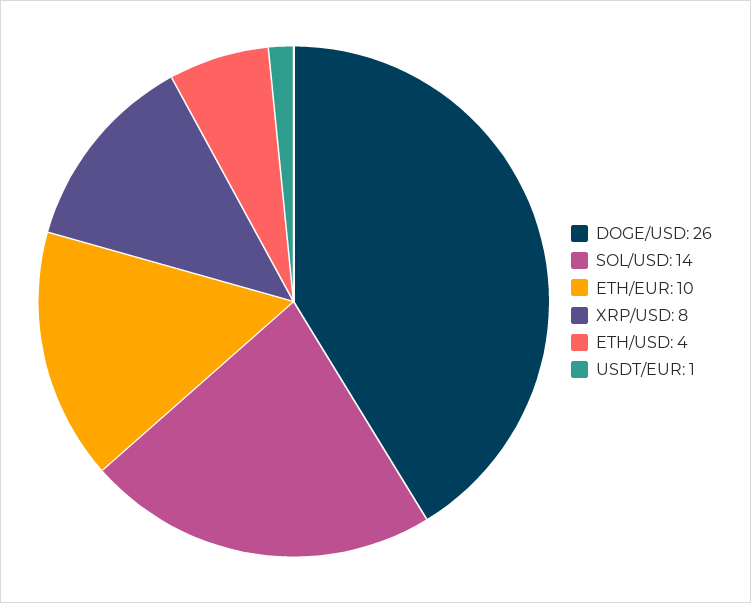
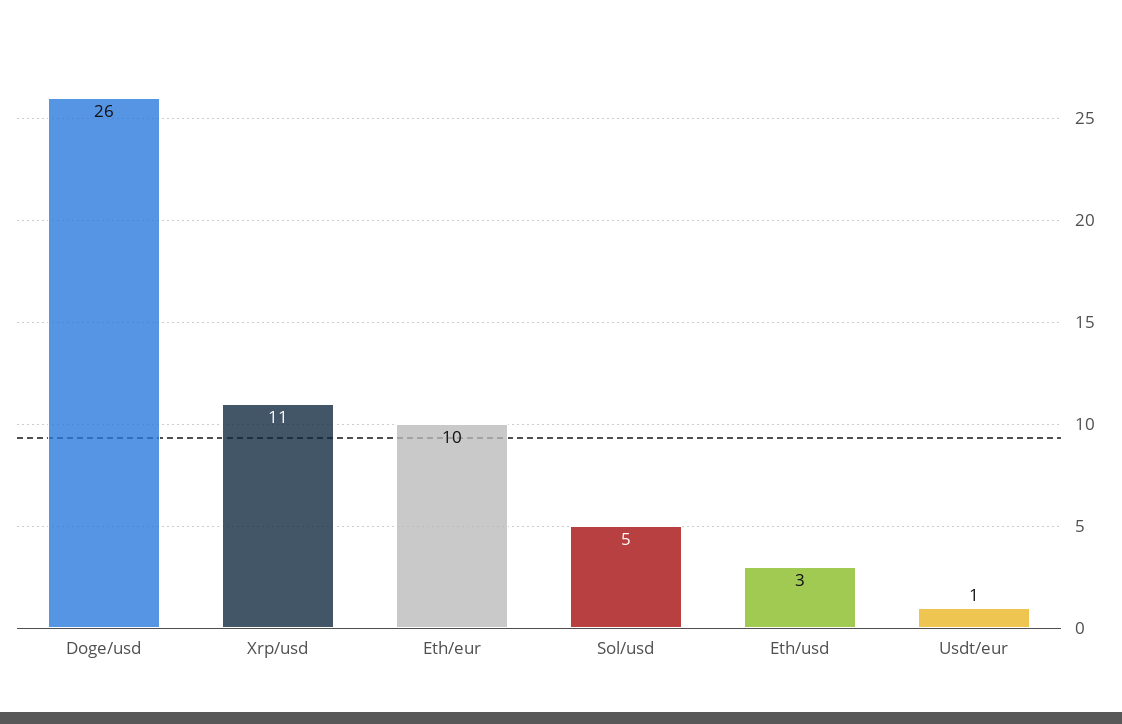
  {
    "DOGE/USD": 26,
-   "SOL/USD": 14,
+   "SOL/USD": 5,
    "ETH/EUR": 10,
-   "XRP/USD": 8,
+   "XRP/USD": 11,
-   "ETH/USD": 4,
+   "ETH/USD": 3,
    "USDT/EUR": 1
  }

